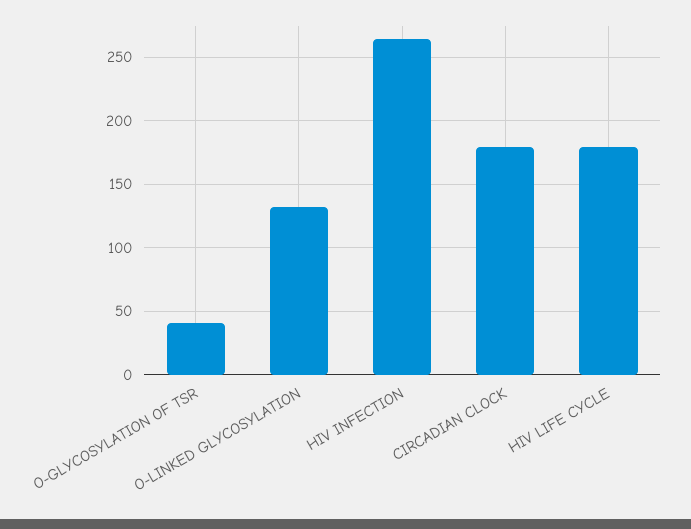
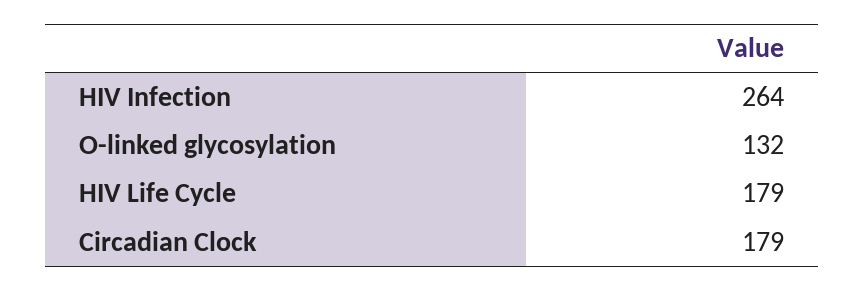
  {
-   "O-GLYCOSYLATION OF TSR": 40,
    "O-LINKED GLYCOSYLATION": 132,
    "HIV INFECTION": 264,
    "CIRCADIAN CLOCK": 179,
    "HIV LIFE CYCLE": 179
  }

